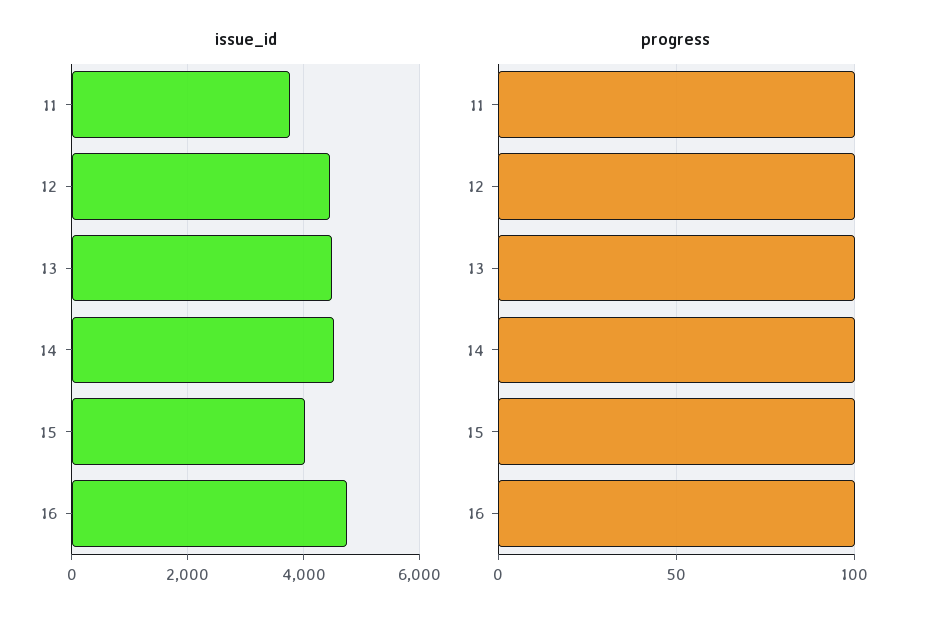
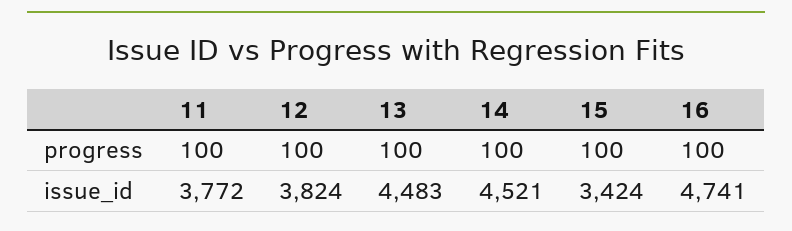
  {
    "issue_id": {
      "11": 3772,
-     "12": 4400,
+     "12": 3824,
      "13": 4483,
      "14": 4521,
-     "15": 4000,
+     "15": 3424,
      "16": 4741
    },
    "progress": {
      "11": 100,
      "12": 100,
      "13": 100,
      "14": 100,
      "15": 100,
      "16": 100
    }
  }

